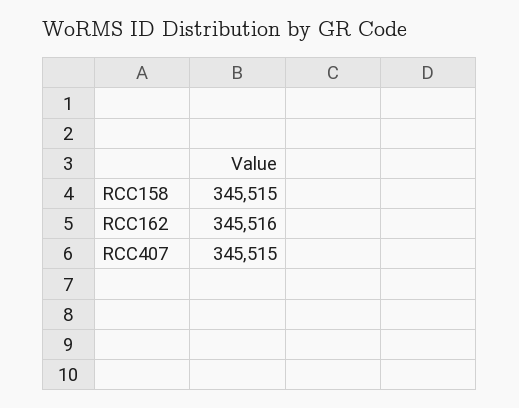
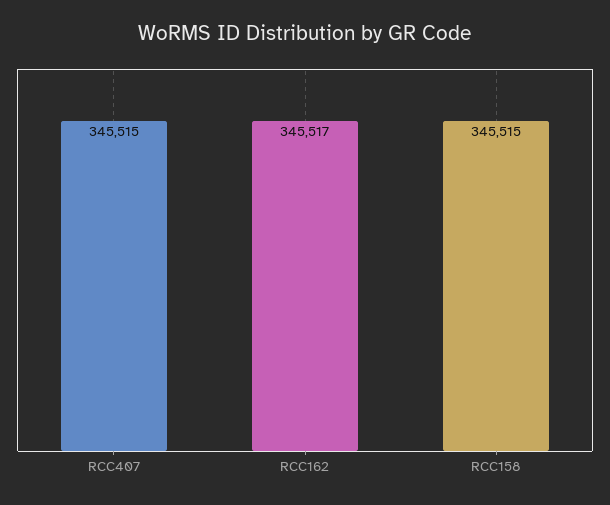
  {
    "RCC158": 345515,
-   "RCC162": 345516,
+   "RCC162": 345517,
    "RCC407": 345515
  }

